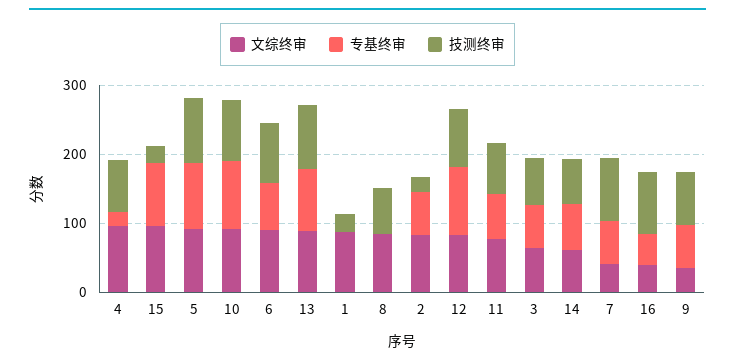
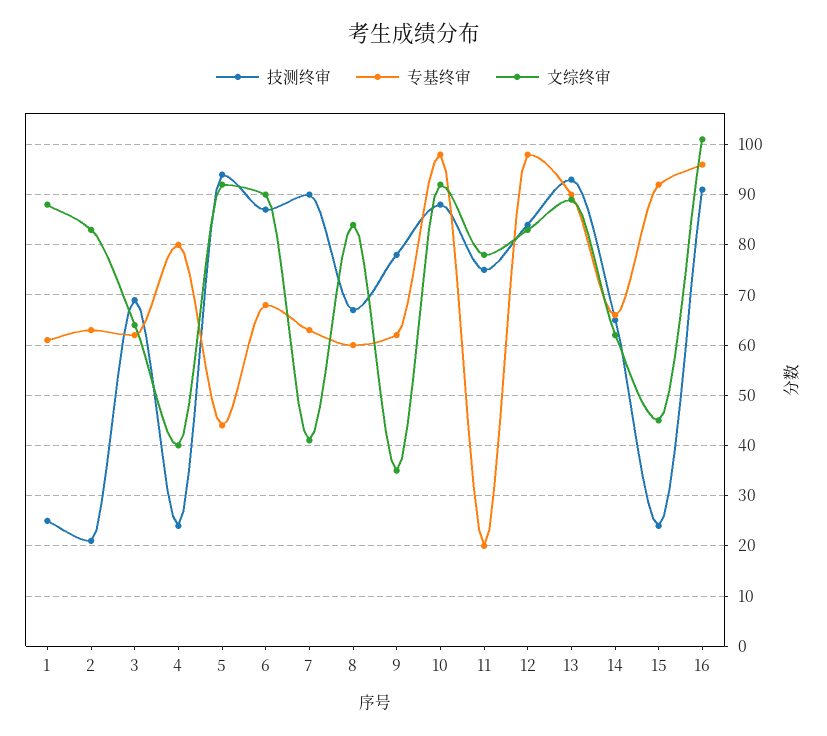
  {
    "文综终审": {
-     "4": 100,
+     "4": 40,
-     "15": 100,
+     "15": 45,
      "5": 90,
      "10": 90,
      "6": 90,
      "13": 90,
      "1": 90,
      "8": 85,
      "2": 85,
      "12": 85,
      "11": 80,
      "3": 65,
      "14": 60,
      "7": 40,
-     "16": 40,
+     "16": 100,
      "9": 35
    },
    "专基终审": {
-     "4": 20,
+     "4": 80,
      "15": 90,
-     "5": 100,
+     "5": 45,
      "10": 100,
      "6": 70,
      "13": 90,
-     "1": 0,
+     "1": 60,
-     "8": 0,
+     "8": 60,
      "2": 65,
      "12": 100,
-     "11": 60,
+     "11": 20,
      "3": 60,
      "14": 65,
      "7": 65,
-     "16": 40,
+     "16": 95,
      "9": 60
    },
    "技测终审": {
-     "4": 80,
+     "4": 25,
      "15": 25,
      "5": 95,
      "10": 90,
      "6": 85,
      "13": 95,
      "1": 25,
      "8": 65,
      "2": 20,
      "12": 85,
      "11": 75,
      "3": 70,
      "14": 65,
      "7": 90,
      "16": 90,
      "9": 80
    }
  }

